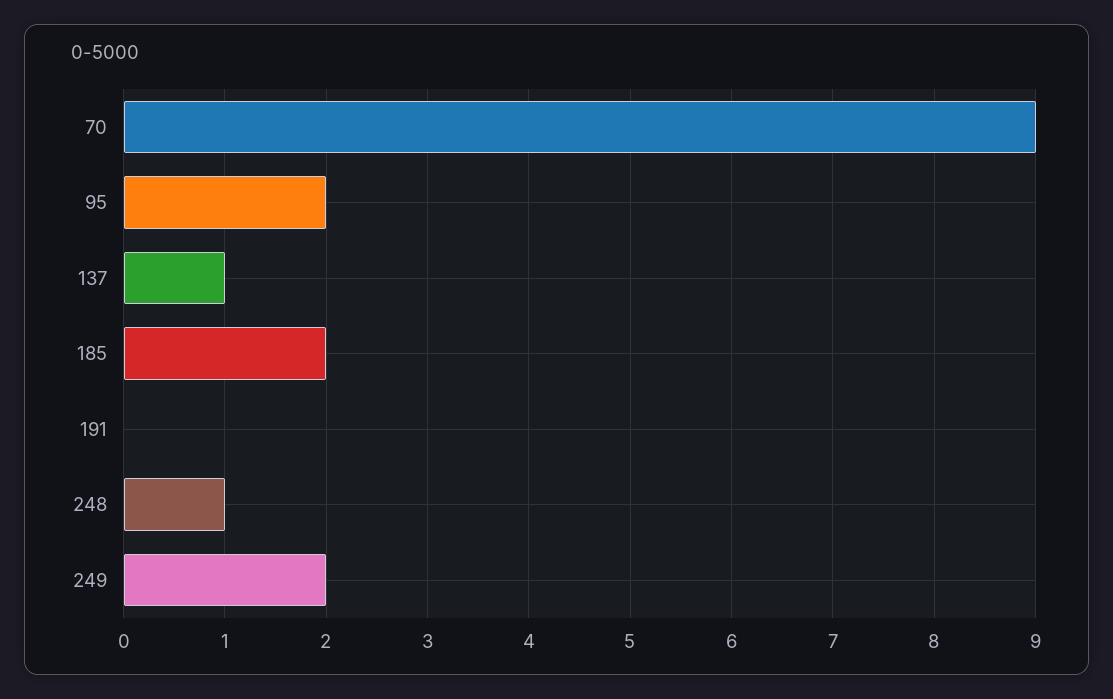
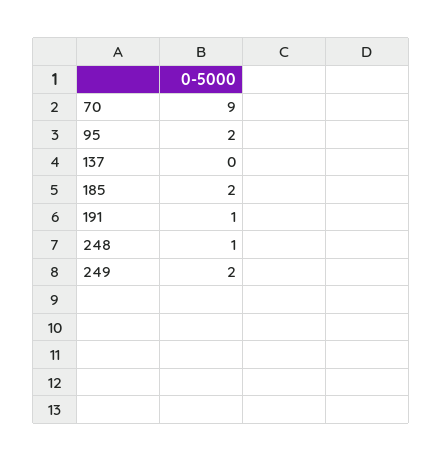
  {
    "70": 9,
    "95": 2,
-   "137": 1,
+   "137": 0,
    "185": 2,
-   "191": 0,
+   "191": 1,
    "248": 1,
    "249": 2
  }

